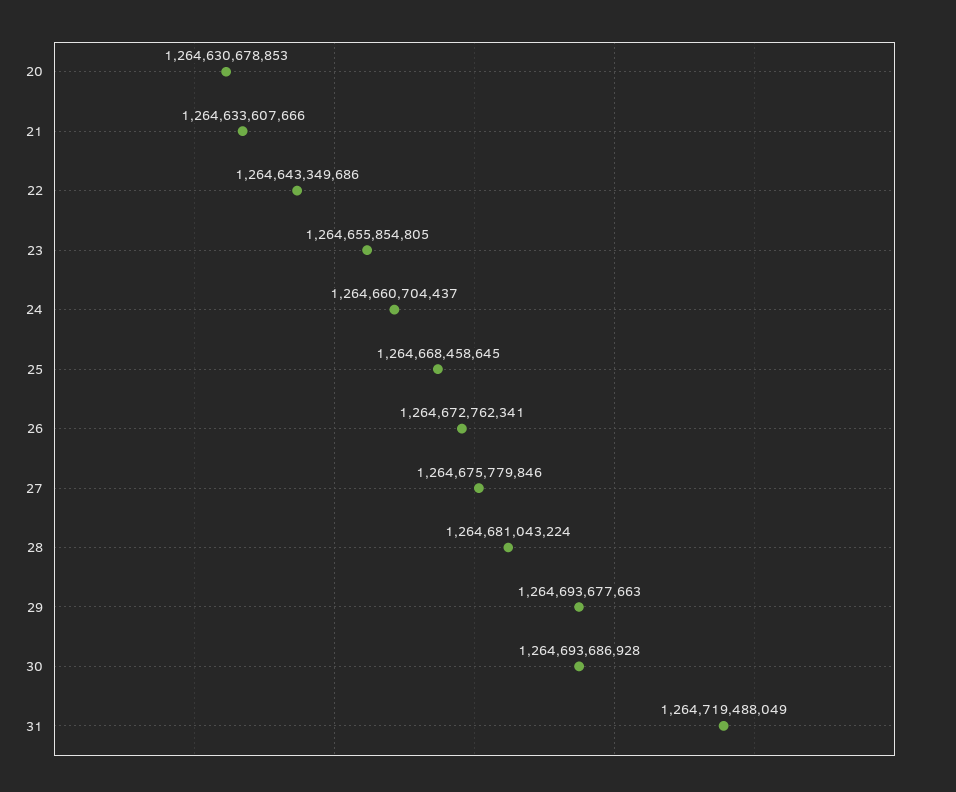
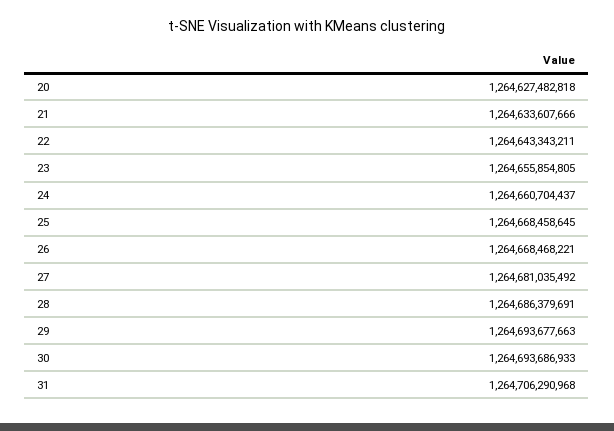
  {
-   "20": 1264630678853,
+   "20": 1264627482818,
    "21": 1264633607666,
-   "22": 1264643349686,
+   "22": 1264643343211,
    "23": 1264655854805,
    "24": 1264660704437,
    "25": 1264668458645,
-   "26": 1264672762341,
+   "26": 1264668468221,
-   "27": 1264675779846,
+   "27": 1264681035492,
-   "28": 1264681043224,
+   "28": 1264686379691,
    "29": 1264693677663,
-   "30": 1264693686928,
+   "30": 1264693686933,
-   "31": 1264719488049
+   "31": 1264706290968
  }

